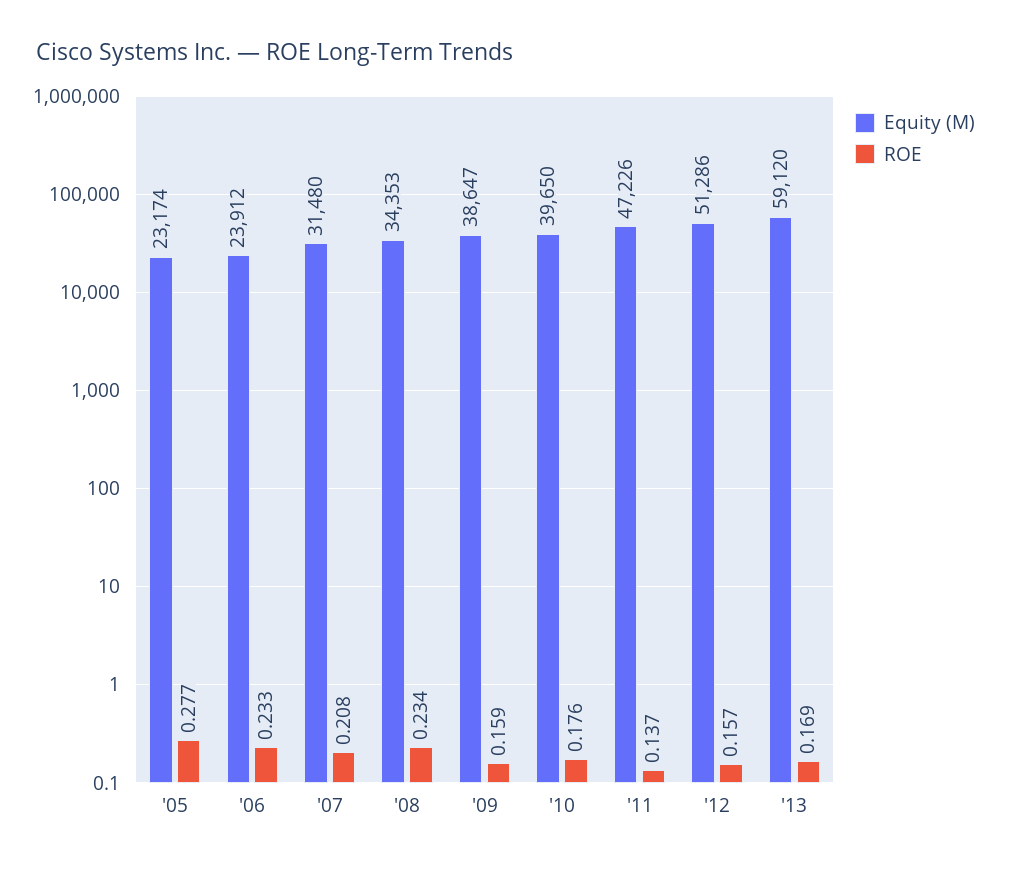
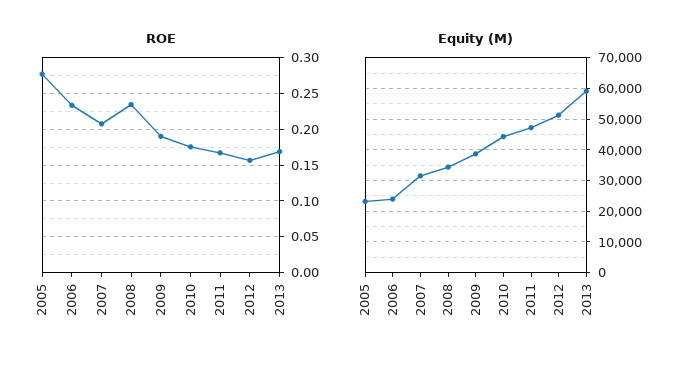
  {
    "Equity (M)": {
      "'05": 23174,
      "'06": 23912,
      "'07": 31480,
      "'08": 34353,
      "'09": 38647,
-     "'10": 39650,
+     "'10": 44000,
      "'11": 47226,
      "'12": 51286,
      "'13": 59120
    },
    "ROE": {
      "'05": 0.277,
      "'06": 0.233,
      "'07": 0.208,
      "'08": 0.234,
-     "'09": 0.159,
+     "'09": 0.19,
      "'10": 0.176,
-     "'11": 0.137,
+     "'11": 0.17,
      "'12": 0.157,
      "'13": 0.169
    }
  }

